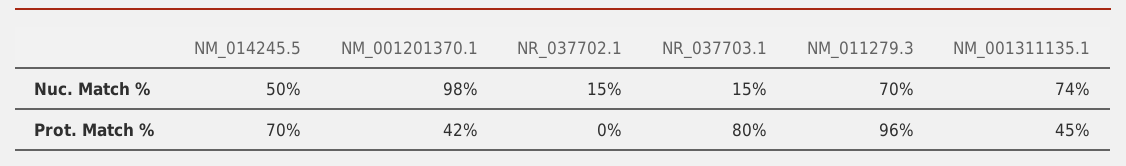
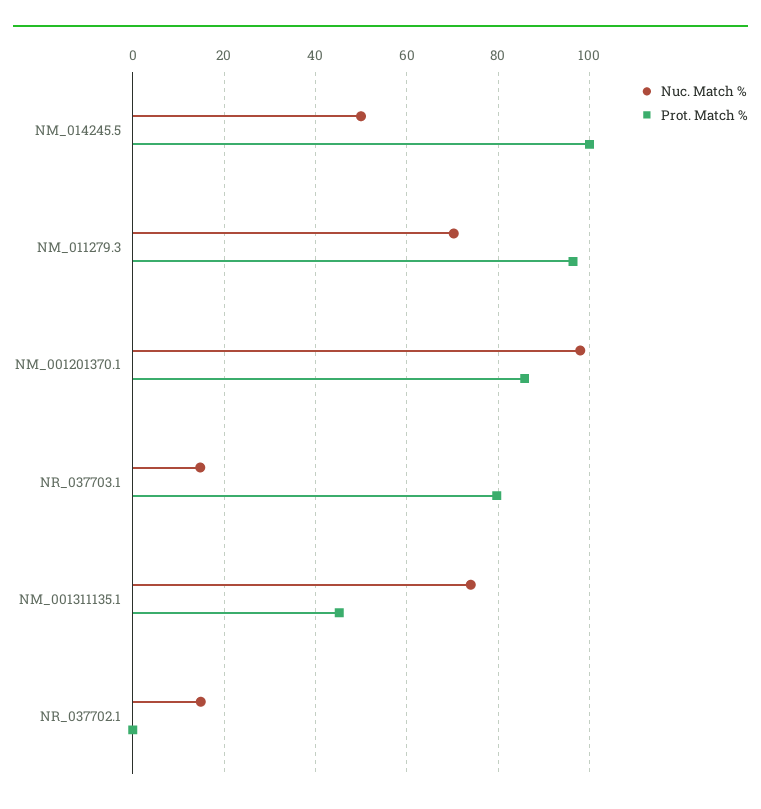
  {
    "Nuc. Match %": {
      "NM_014245.5": 50,
      "NM_001201370.1": 98,
      "NR_037702.1": 15,
      "NR_037703.1": 15,
      "NM_011279.3": 70,
      "NM_001311135.1": 74
    },
    "Prot. Match %": {
-     "NM_014245.5": 70,
+     "NM_014245.5": 100,
-     "NM_001201370.1": 42,
+     "NM_001201370.1": 86,
      "NR_037702.1": 0,
      "NR_037703.1": 80,
      "NM_011279.3": 96,
      "NM_001311135.1": 45
    }
  }

